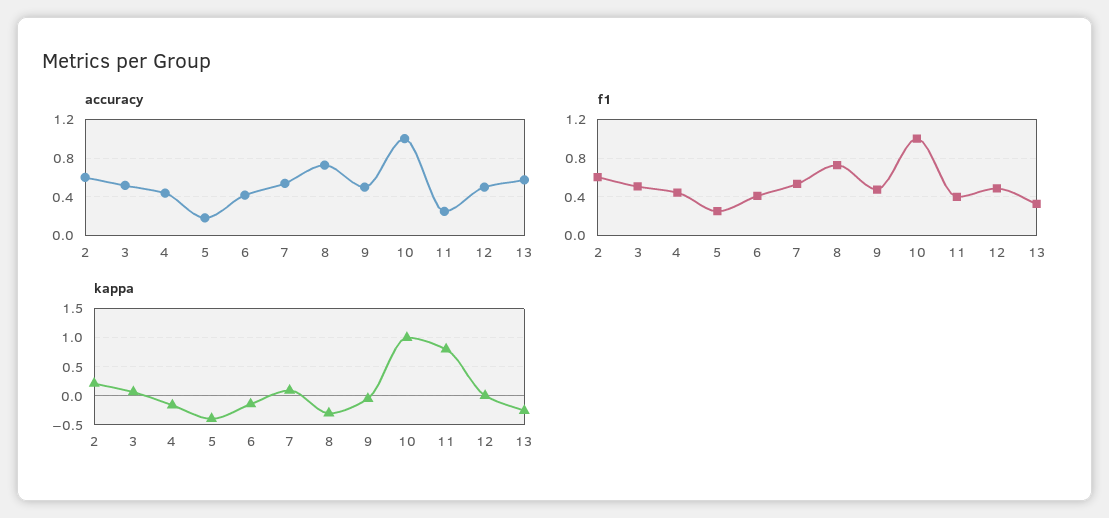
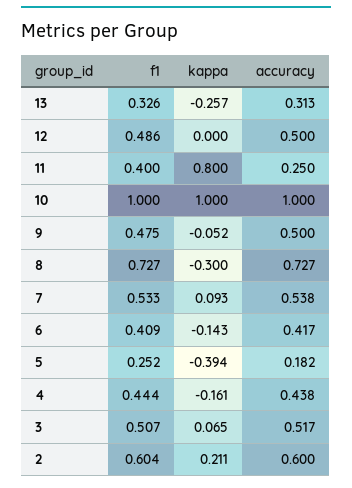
  {
    "accuracy": {
      "2": 0.6,
      "3": 0.517,
      "4": 0.438,
      "5": 0.182,
      "6": 0.417,
      "7": 0.538,
      "8": 0.727,
      "9": 0.5,
      "10": 1,
      "11": 0.25,
      "12": 0.5,
-     "13": 0.6
+     "13": 0.313
    },
    "f1": {
      "2": 0.604,
      "3": 0.507,
      "4": 0.444,
      "5": 0.252,
      "6": 0.409,
      "7": 0.533,
      "8": 0.727,
      "9": 0.475,
      "10": 1,
      "11": 0.4,
      "12": 0.486,
      "13": 0.326
    },
    "kappa": {
      "2": 0.211,
      "3": 0.065,
      "4": -0.161,
      "5": -0.394,
      "6": -0.143,
      "7": 0.093,
      "8": -0.3,
      "9": -0.052,
      "10": 1,
      "11": 0.8,
      "12": 0,
      "13": -0.257
    }
  }

